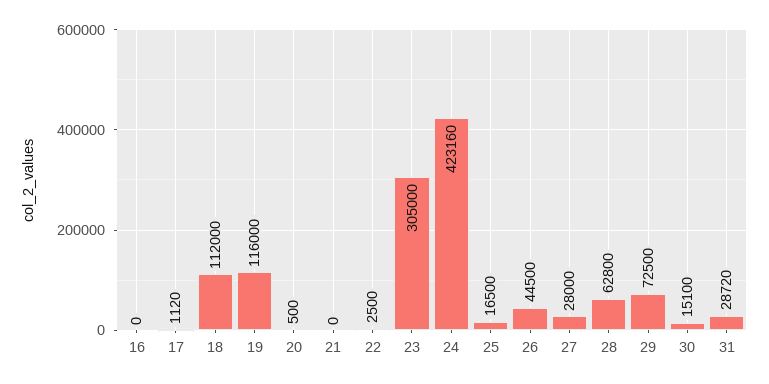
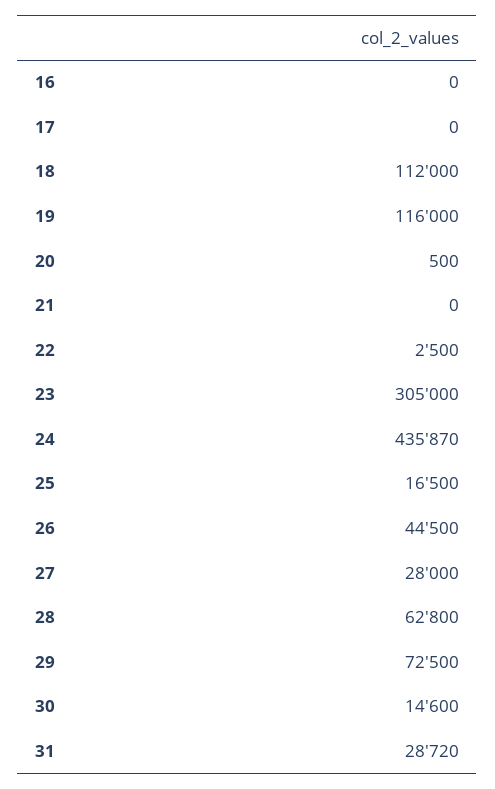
  {
    "16": 0,
-   "17": 1120,
+   "17": 0,
    "18": 112000,
    "19": 116000,
    "20": 500,
    "21": 0,
    "22": 2500,
    "23": 305000,
-   "24": 423160,
+   "24": 435870,
    "25": 16500,
    "26": 44500,
    "27": 28000,
    "28": 62800,
    "29": 72500,
-   "30": 15100,
+   "30": 14600,
    "31": 28720
  }

